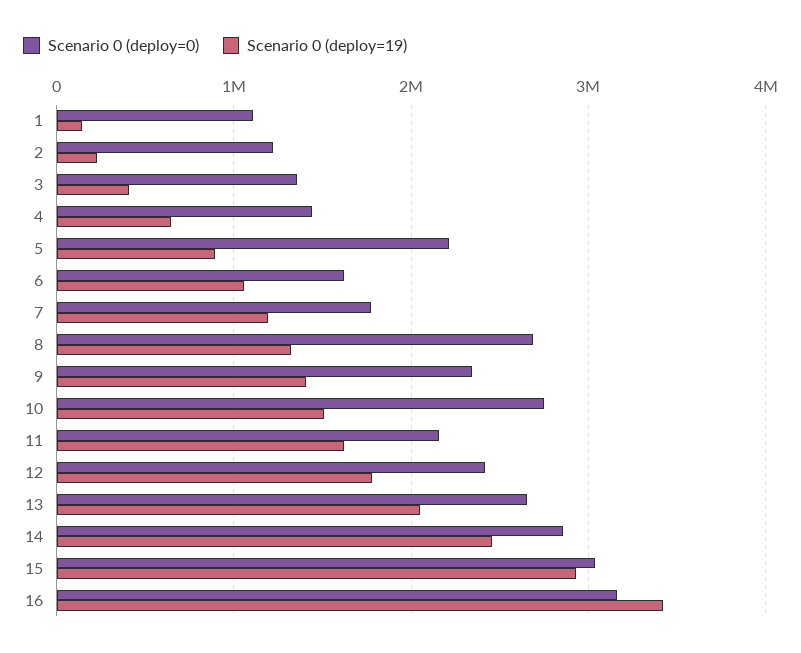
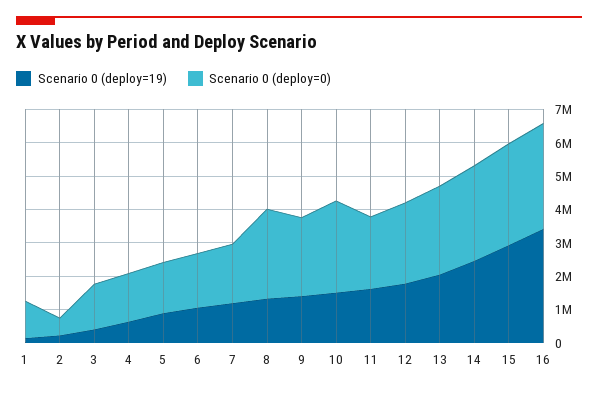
  {
    "Scenario 0 (deploy=0)": {
      "1": 1100000,
-     "2": 1200000,
+     "2": 500000,
      "3": 1400000,
      "4": 1400000,
-     "5": 2200000,
+     "5": 1500000,
      "6": 1600000,
      "7": 1800000,
      "8": 2700000,
      "9": 2300000,
      "10": 2700000,
      "11": 2200000,
      "12": 2400000,
      "13": 2700000,
      "14": 2900000,
      "15": 3000000,
      "16": 3200000
    },
    "Scenario 0 (deploy=19)": {
      "1": 100000,
      "2": 200000,
      "3": 400000,
      "4": 600000,
      "5": 900000,
      "6": 1100000,
      "7": 1200000,
      "8": 1300000,
      "9": 1400000,
      "10": 1500000,
      "11": 1600000,
      "12": 1800000,
      "13": 2000000,
      "14": 2500000,
      "15": 2900000,
      "16": 3400000
    }
  }

